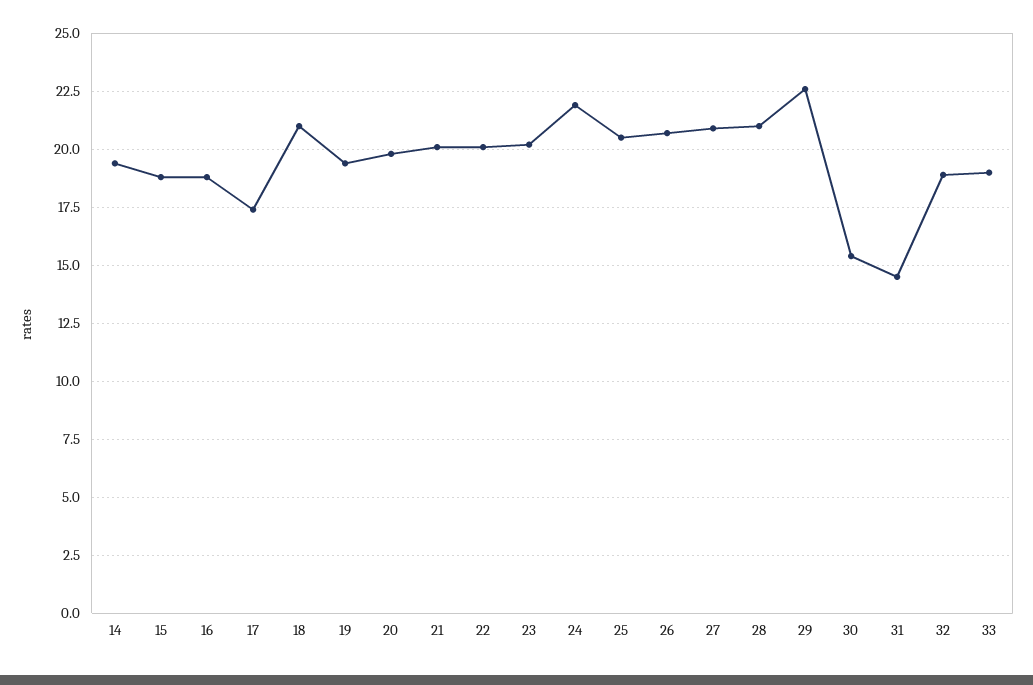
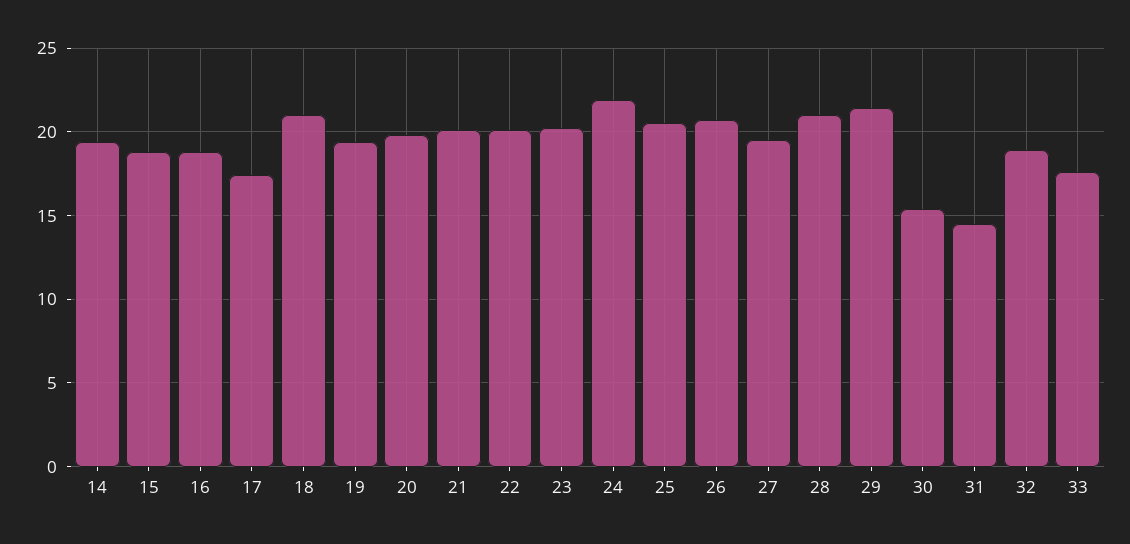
  {
    "14": 19.5,
    "15": 19,
    "16": 19,
    "17": 17.5,
    "18": 21,
    "19": 19.5,
    "20": 20,
    "21": 20,
    "22": 20,
    "23": 20,
    "24": 22,
    "25": 20.5,
    "26": 20.5,
-   "27": 21,
+   "27": 19.5,
    "28": 21,
-   "29": 22.5,
+   "29": 21.5,
    "30": 15.5,
    "31": 14.5,
    "32": 19,
-   "33": 19
+   "33": 17.5
  }

